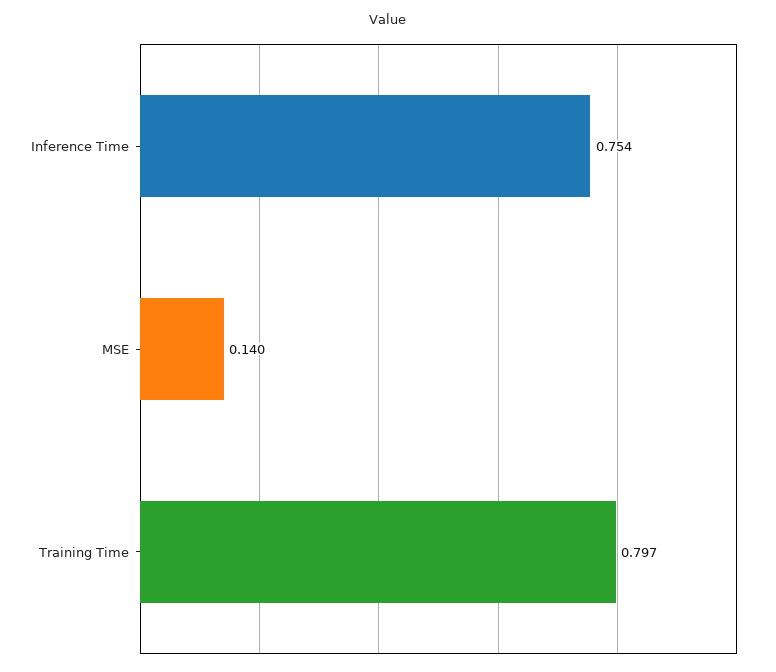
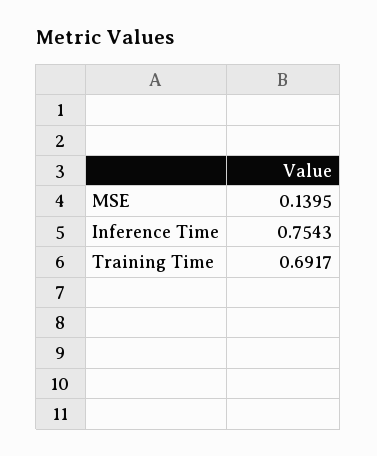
  {
    "Inference Time": 0.7543,
    "MSE": 0.1395,
-   "Training Time": 0.797
+   "Training Time": 0.6917
  }

